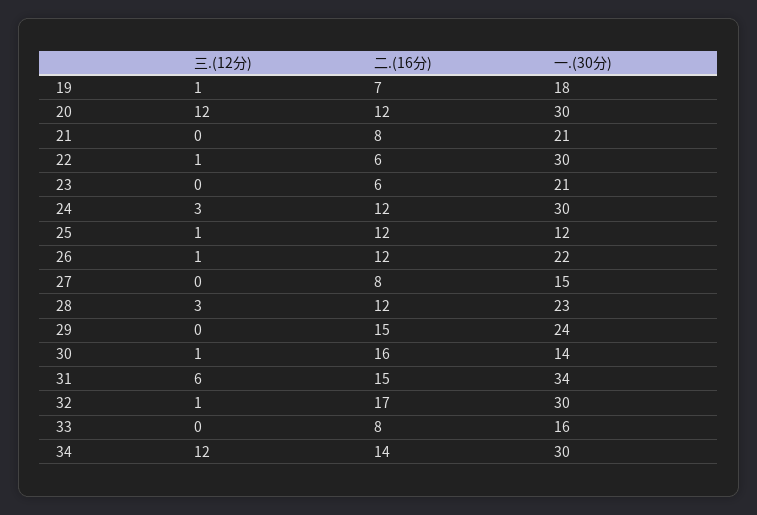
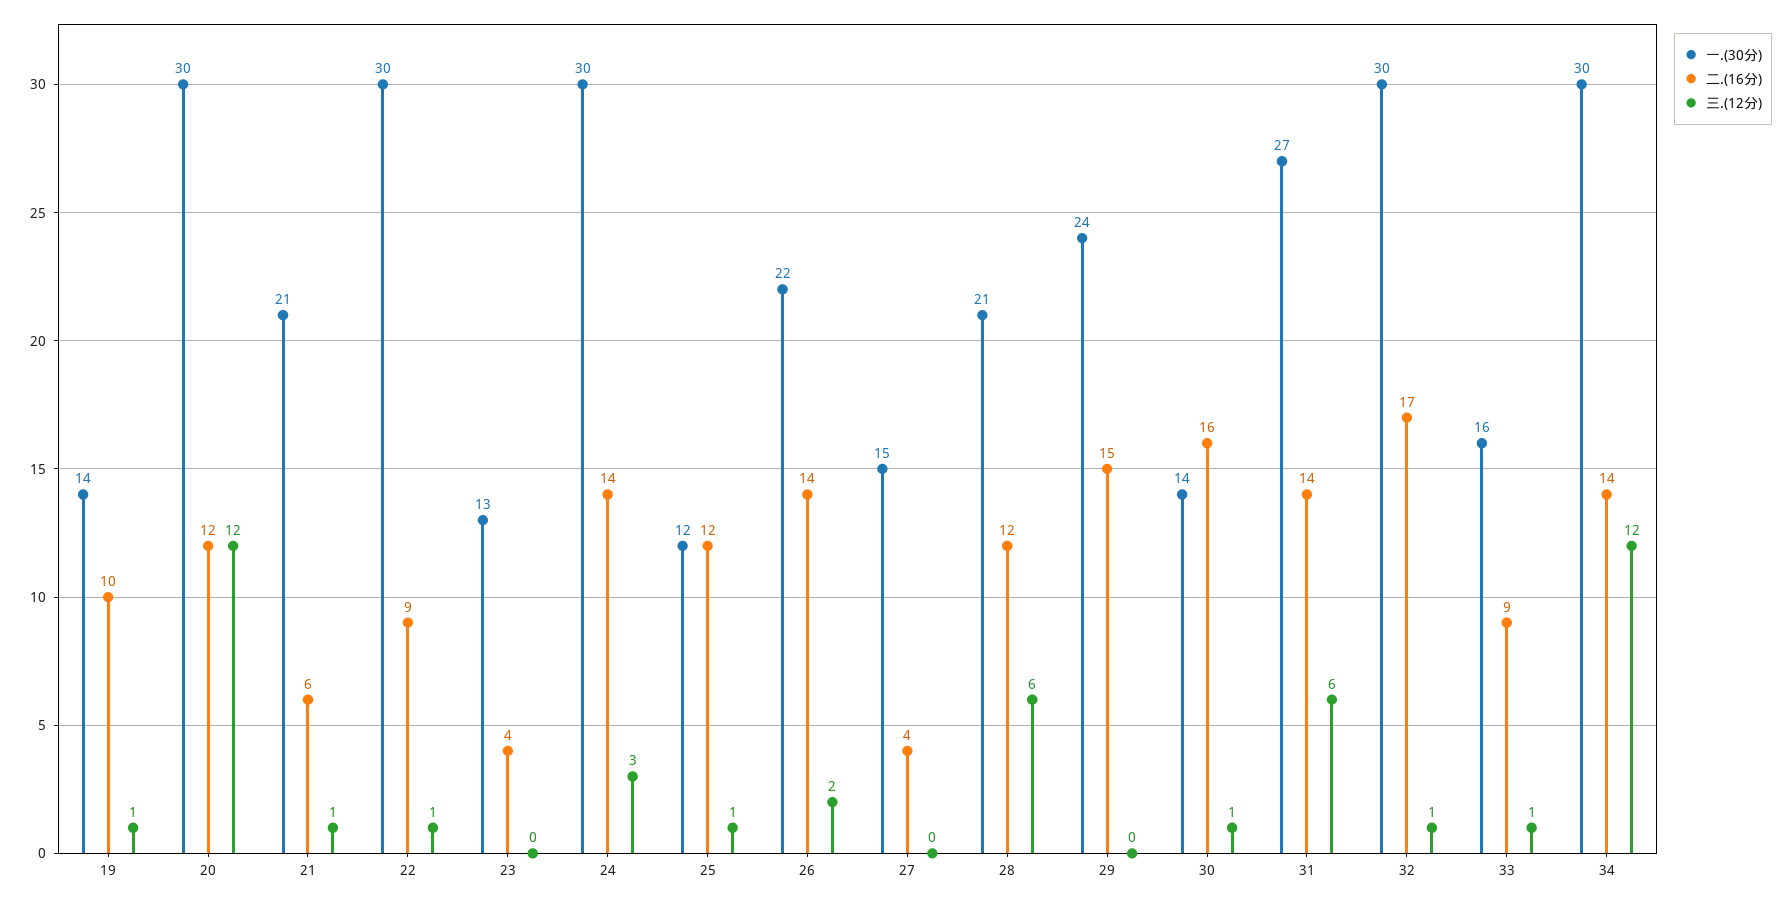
  {
    "三.(12分)": {
      "19": 1,
      "20": 12,
-     "21": 0,
+     "21": 1,
      "22": 1,
      "23": 0,
      "24": 3,
      "25": 1,
-     "26": 1,
+     "26": 2,
      "27": 0,
-     "28": 3,
+     "28": 6,
      "29": 0,
      "30": 1,
      "31": 6,
      "32": 1,
-     "33": 0,
+     "33": 1,
      "34": 12
    },
    "二.(16分)": {
-     "19": 7,
+     "19": 10,
      "20": 12,
-     "21": 8,
+     "21": 6,
-     "22": 6,
+     "22": 9,
-     "23": 6,
+     "23": 4,
-     "24": 12,
+     "24": 14,
      "25": 12,
-     "26": 12,
+     "26": 14,
-     "27": 8,
+     "27": 4,
      "28": 12,
      "29": 15,
      "30": 16,
-     "31": 15,
+     "31": 14,
      "32": 17,
-     "33": 8,
+     "33": 9,
      "34": 14
    },
    "一.(30分)": {
-     "19": 18,
+     "19": 14,
      "20": 30,
      "21": 21,
      "22": 30,
-     "23": 21,
+     "23": 13,
      "24": 30,
      "25": 12,
      "26": 22,
      "27": 15,
-     "28": 23,
+     "28": 21,
      "29": 24,
      "30": 14,
-     "31": 34,
+     "31": 27,
      "32": 30,
      "33": 16,
      "34": 30
    }
  }

